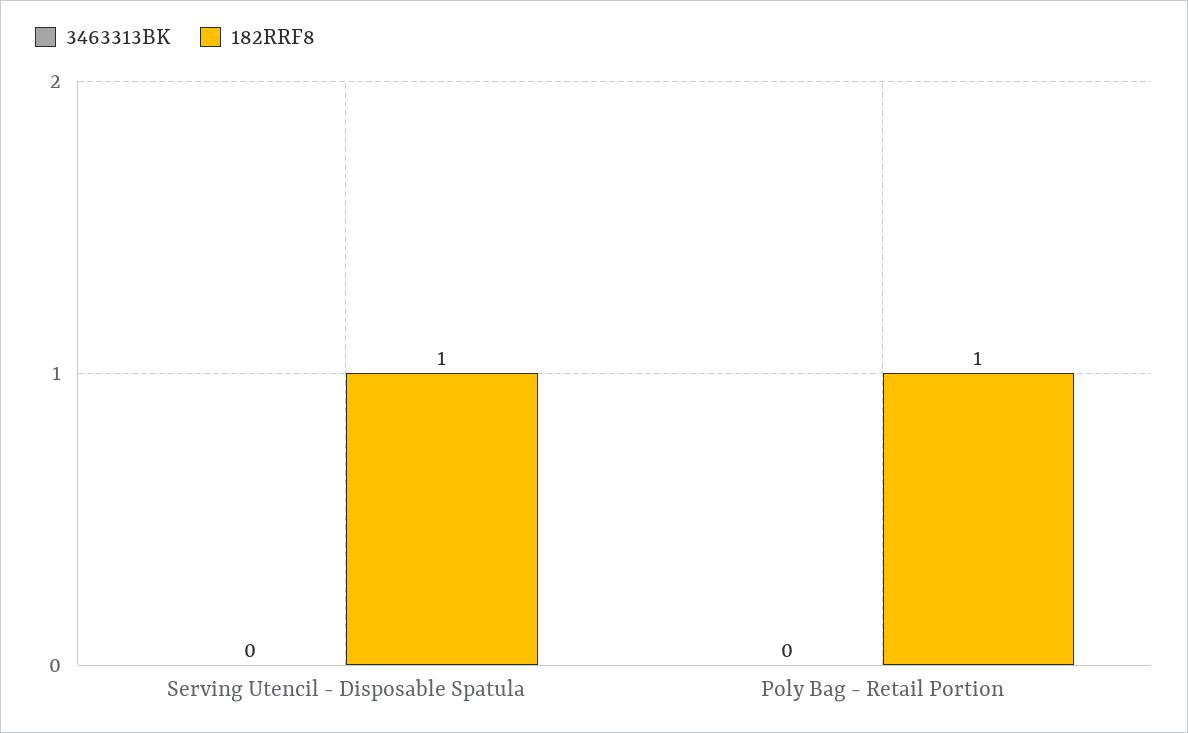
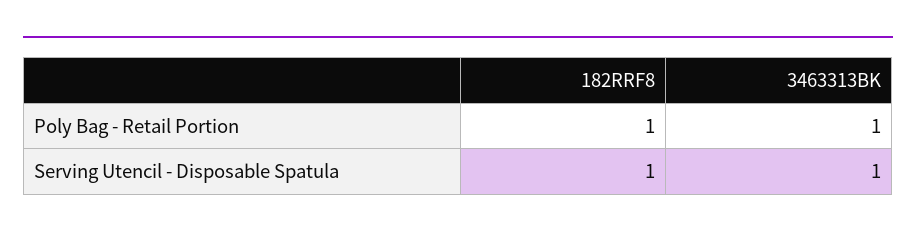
  {
    "3463313BK": {
-     "Serving Utencil - Disposable Spatula": 0,
+     "Serving Utencil - Disposable Spatula": 1,
-     "Poly Bag - Retail Portion": 0
+     "Poly Bag - Retail Portion": 1
    },
    "182RRF8": {
      "Serving Utencil - Disposable Spatula": 1,
      "Poly Bag - Retail Portion": 1
    }
  }

